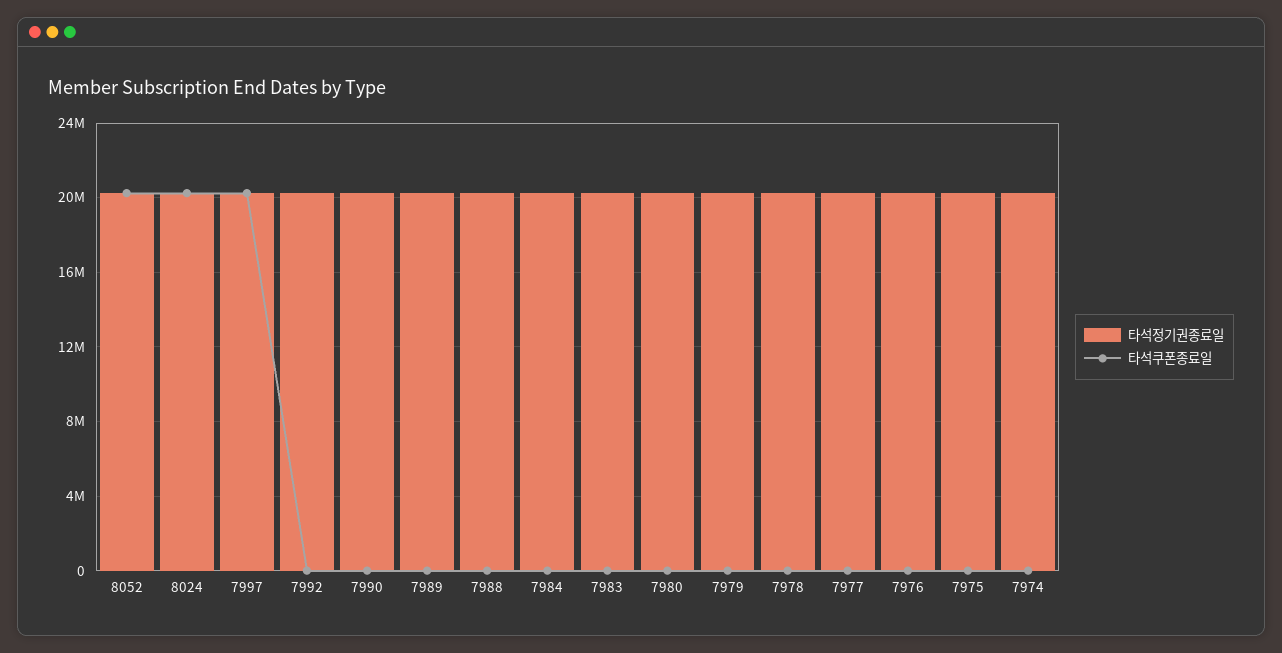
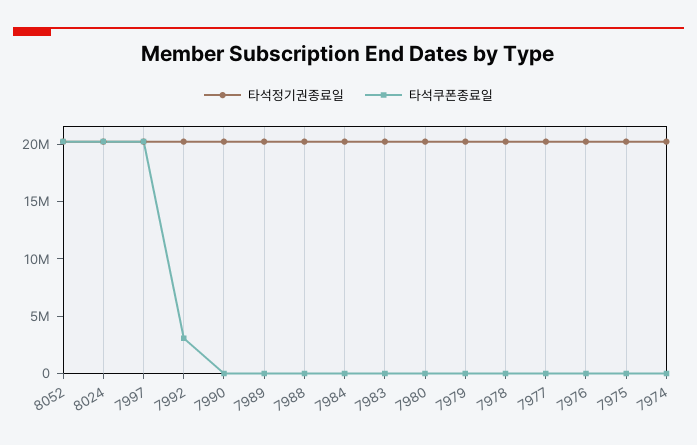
  {
    "타석정기권종료일": {
      "8052": 20000000,
      "8024": 20000000,
      "7997": 20000000,
      "7992": 20000000,
      "7990": 20000000,
      "7989": 20000000,
      "7988": 20000000,
      "7984": 20000000,
      "7983": 20000000,
      "7980": 20000000,
      "7979": 20000000,
      "7978": 20000000,
      "7977": 20000000,
      "7976": 20000000,
      "7975": 20000000,
      "7974": 20000000
    },
    "타석쿠폰종료일": {
      "8052": 20000000,
      "8024": 20000000,
      "7997": 20000000,
-     "7992": 0,
+     "7992": 3000000,
      "7990": 0,
      "7989": 0,
      "7988": 0,
      "7984": 0,
      "7983": 0,
      "7980": 0,
      "7979": 0,
      "7978": 0,
      "7977": 0,
      "7976": 0,
      "7975": 0,
      "7974": 0
    }
  }

